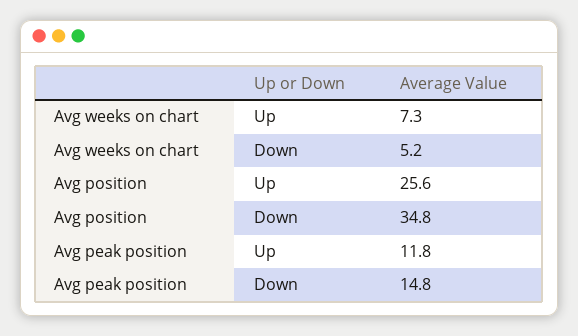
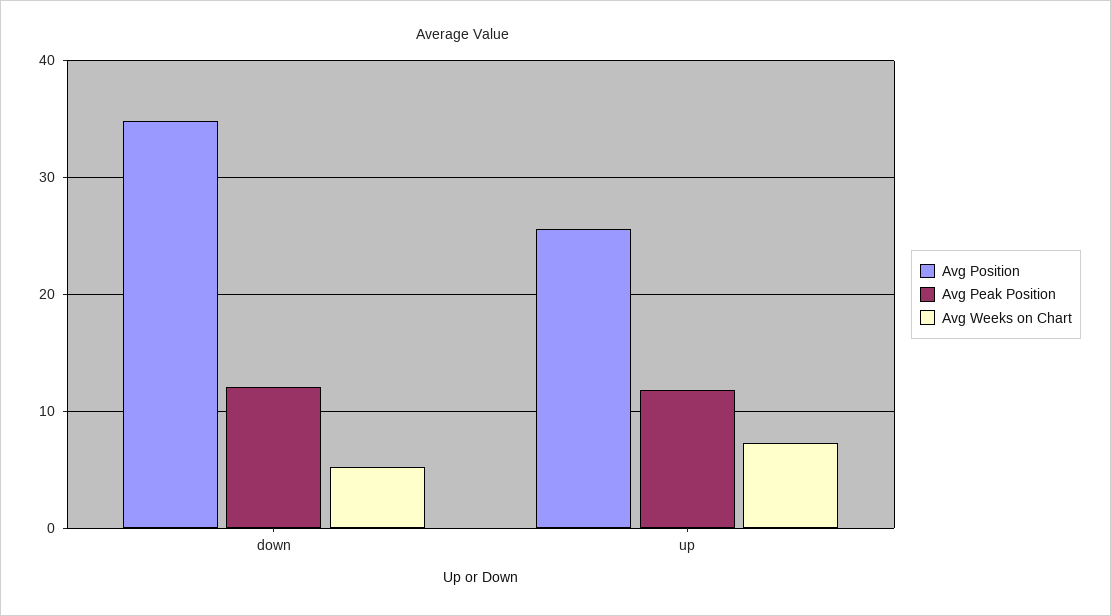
  {
    "Avg weeks on chart": {
      "Up": 7.3,
      "Down": 5.2
    },
    "Avg position": {
      "Up": 25.6,
      "Down": 34.8
    },
    "Avg peak position": {
      "Up": 11.8,
-     "Down": 14.8
+     "Down": 12
    }
  }

